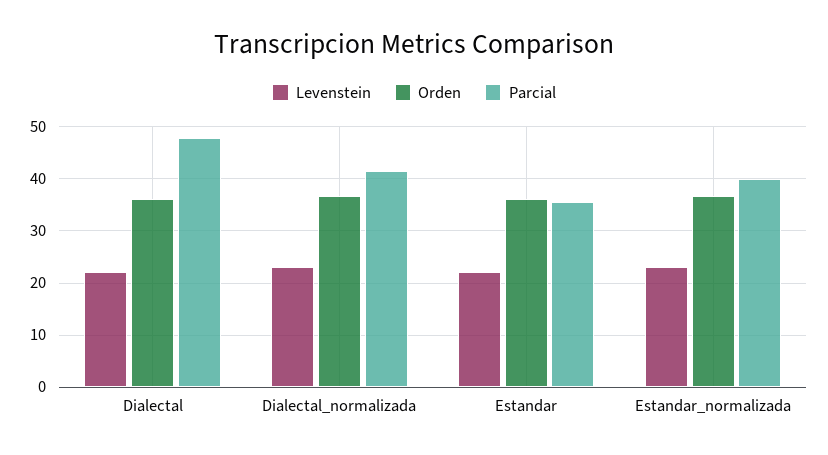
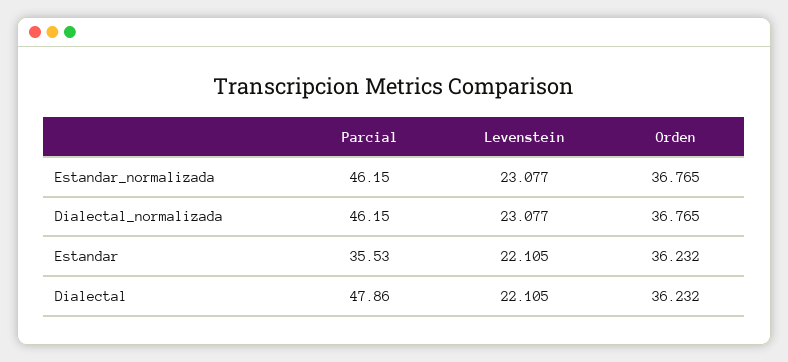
  {
    "Levenstein": {
      "Dialectal": 22.105,
      "Dialectal_normalizada": 23.077,
      "Estandar": 22.105,
      "Estandar_normalizada": 23.077
    },
    "Orden": {
      "Dialectal": 36.232,
      "Dialectal_normalizada": 36.765,
      "Estandar": 36.232,
      "Estandar_normalizada": 36.765
    },
    "Parcial": {
      "Dialectal": 47.86,
-     "Dialectal_normalizada": 42,
+     "Dialectal_normalizada": 46.15,
      "Estandar": 35.53,
-     "Estandar_normalizada": 40
+     "Estandar_normalizada": 46.15
    }
  }

